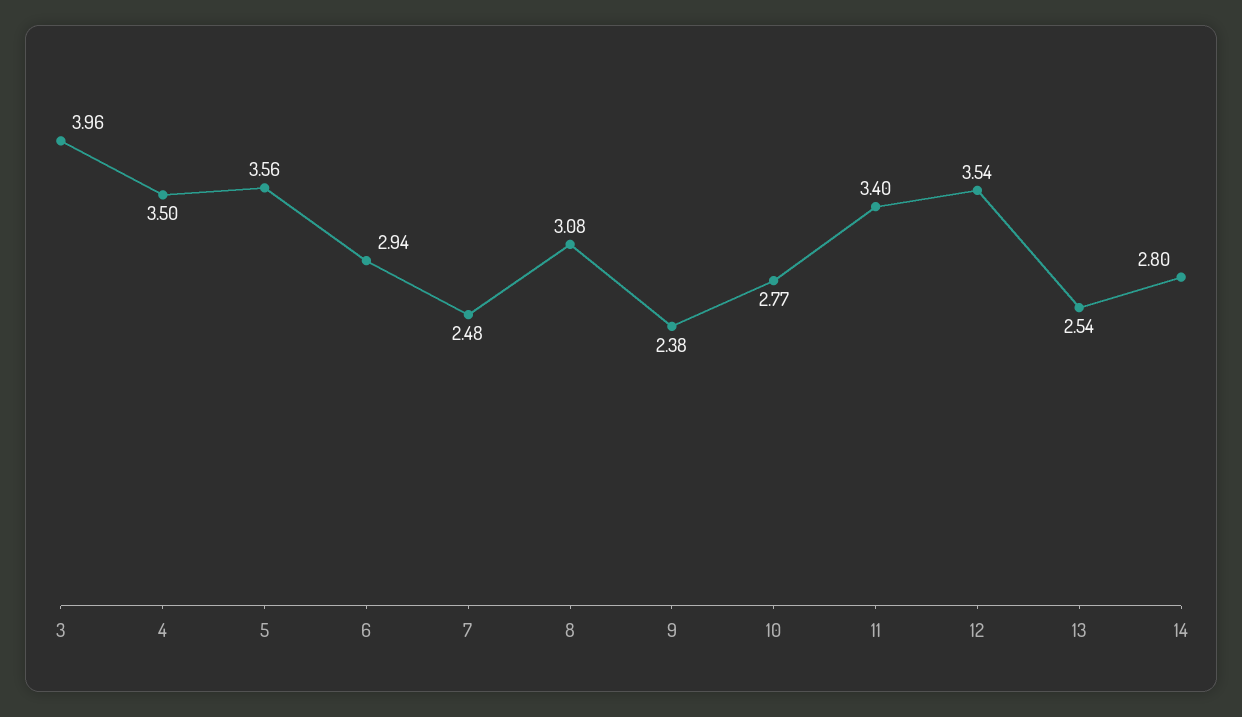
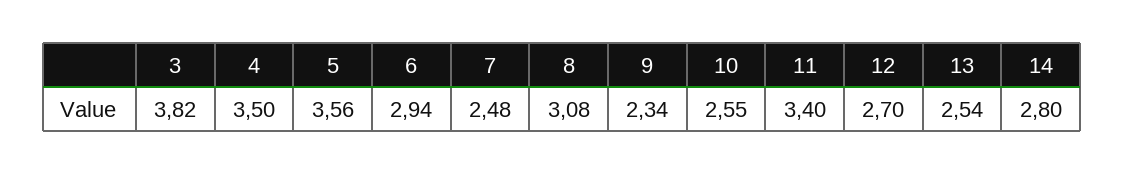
  {
-   "3": 3.96,
+   "3": 3.82,
    "4": 3.5,
    "5": 3.56,
    "6": 2.94,
    "7": 2.48,
    "8": 3.08,
-   "9": 2.38,
+   "9": 2.34,
-   "10": 2.77,
+   "10": 2.55,
    "11": 3.4,
-   "12": 3.54,
+   "12": 2.7,
    "13": 2.54,
    "14": 2.8
  }

